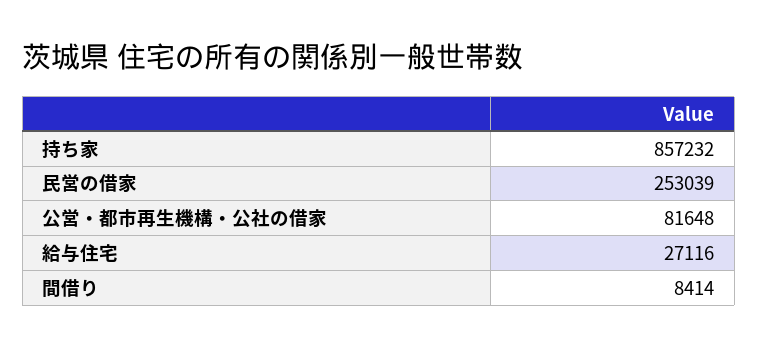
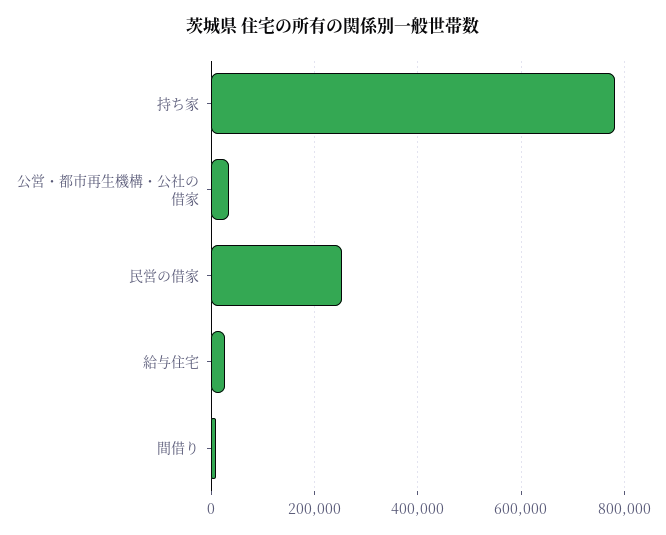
  {
-   "持ち家": 857232,
+   "持ち家": 780000,
    "民営の借家": 253039,
-   "公営・都市再生機構・公社の借家": 81648,
+   "公営・都市再生機構・公社の借家": 40000,
    "給与住宅": 27116,
    "間借り": 8414
  }

